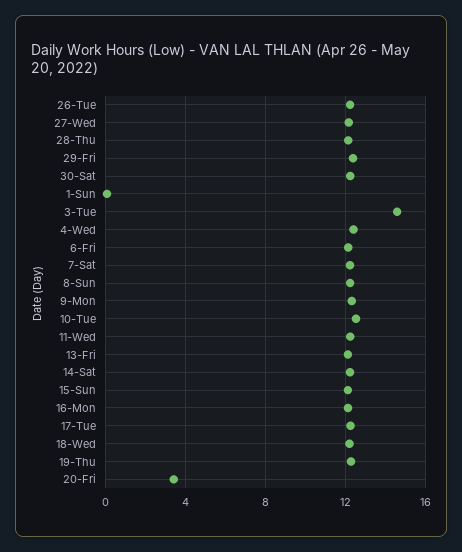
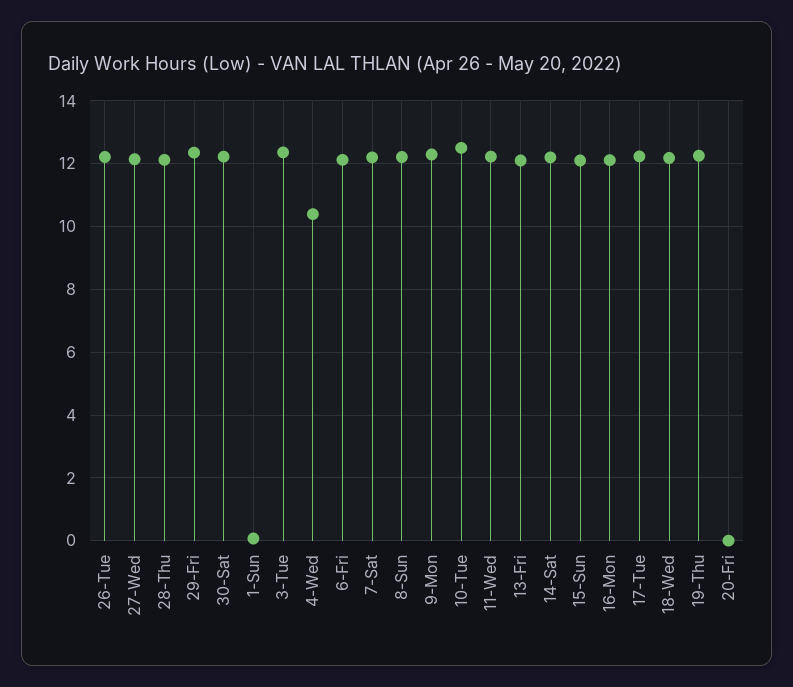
  {
    "26-Tue": 12.2,
    "27-Wed": 12.2,
    "28-Thu": 12.2,
    "29-Fri": 12.4,
    "30-Sat": 12.2,
    "1-Sun": 0,
-   "3-Tue": 14.5,
+   "3-Tue": 12.4,
-   "4-Wed": 12.5,
+   "4-Wed": 10.4,
    "6-Fri": 12.2,
    "7-Sat": 12.2,
    "8-Sun": 12.2,
    "9-Mon": 12.2,
    "10-Tue": 12.6,
    "11-Wed": 12.2,
    "13-Fri": 12.2,
    "14-Sat": 12.2,
    "15-Sun": 12.2,
    "16-Mon": 12.2,
    "17-Tue": 12.2,
    "18-Wed": 12.2,
    "19-Thu": 12.2,
-   "20-Fri": 3.5
+   "20-Fri": 0
  }

